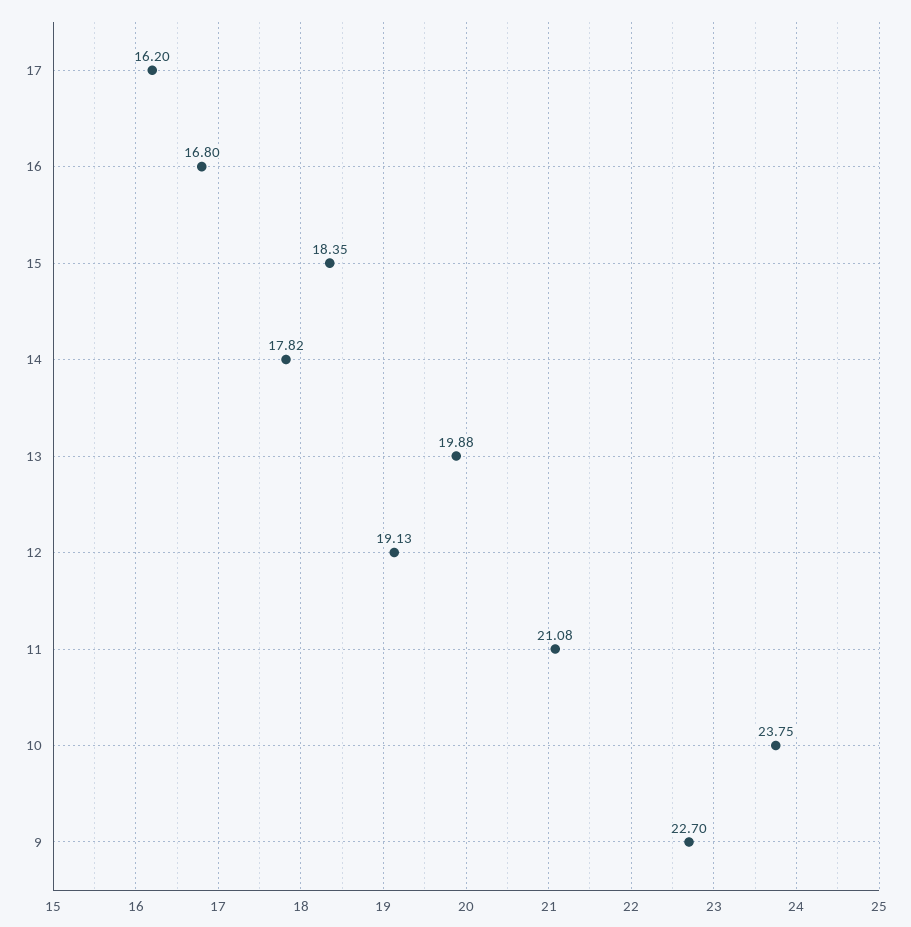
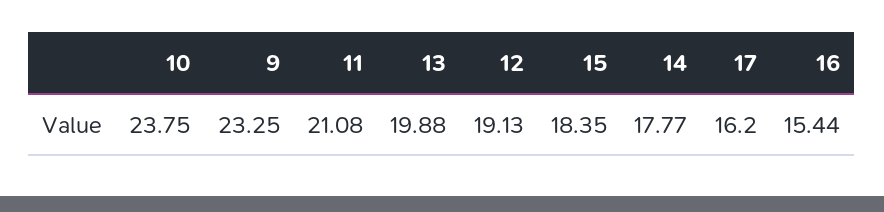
  {
    "17": 16.2,
-   "16": 16.8,
+   "16": 15.44,
    "15": 18.35,
-   "14": 17.82,
+   "14": 17.77,
    "13": 19.88,
    "12": 19.13,
    "11": 21.08,
    "10": 23.75,
-   "9": 22.7
+   "9": 23.25
  }

